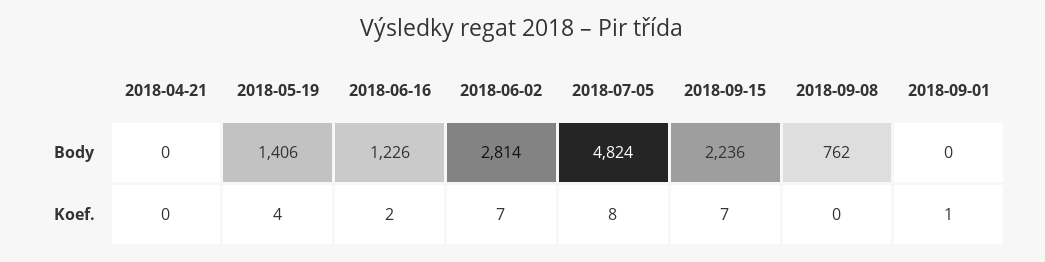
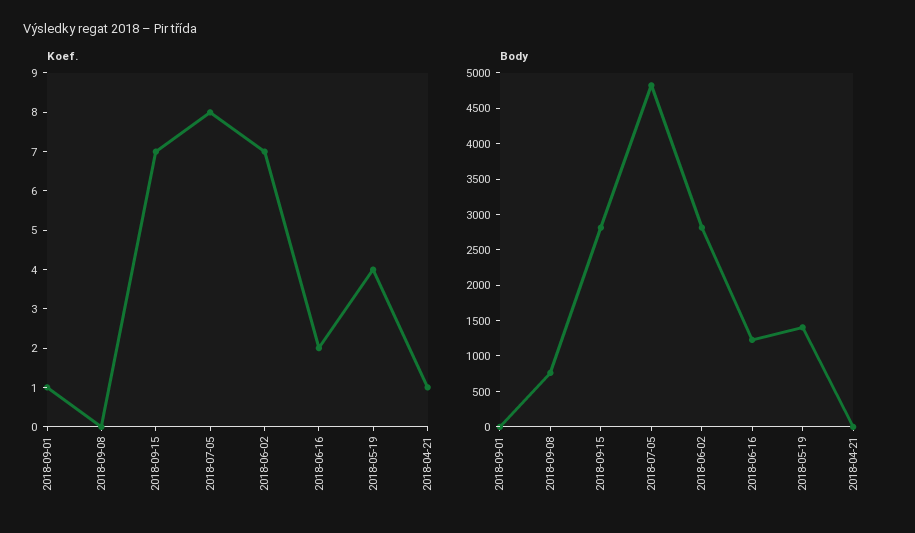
  {
    "Body": {
      "2018-04-21": 0,
      "2018-05-19": 1406,
      "2018-06-16": 1226,
      "2018-06-02": 2814,
      "2018-07-05": 4824,
-     "2018-09-15": 2236,
+     "2018-09-15": 2750,
      "2018-09-08": 762,
      "2018-09-01": 0
    },
    "Koef.": {
-     "2018-04-21": 0,
+     "2018-04-21": 1,
      "2018-05-19": 4,
      "2018-06-16": 2,
      "2018-06-02": 7,
      "2018-07-05": 8,
      "2018-09-15": 7,
      "2018-09-08": 0,
      "2018-09-01": 1
    }
  }

